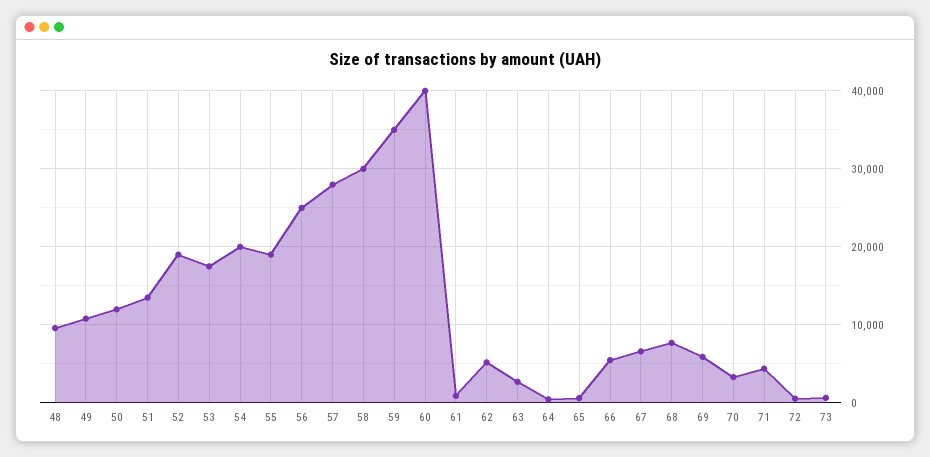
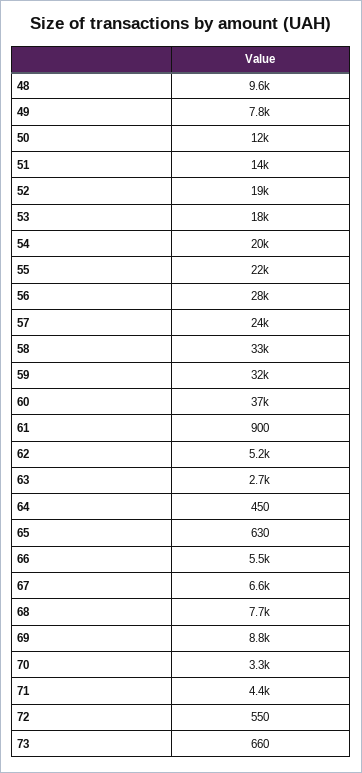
  {
    "48": 9600,
-   "49": 11000,
+   "49": 7800,
    "50": 12000,
    "51": 14000,
    "52": 19000,
    "53": 18000,
    "54": 20000,
-   "55": 19000,
+   "55": 22000,
-   "56": 25000,
+   "56": 28000,
-   "57": 28000,
+   "57": 24000,
-   "58": 30000,
+   "58": 33000,
-   "59": 35000,
+   "59": 32000,
-   "60": 40000,
+   "60": 37000,
    "61": 900,
    "62": 5200,
    "63": 2700,
    "64": 450,
    "65": 630,
    "66": 5500,
    "67": 6600,
    "68": 7700,
-   "69": 6000,
+   "69": 8800,
    "70": 3300,
    "71": 4400,
    "72": 550,
    "73": 660
  }

